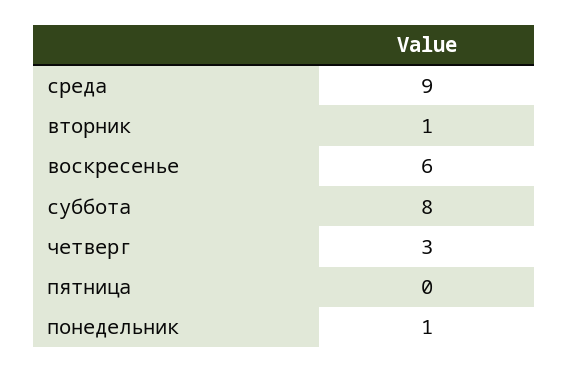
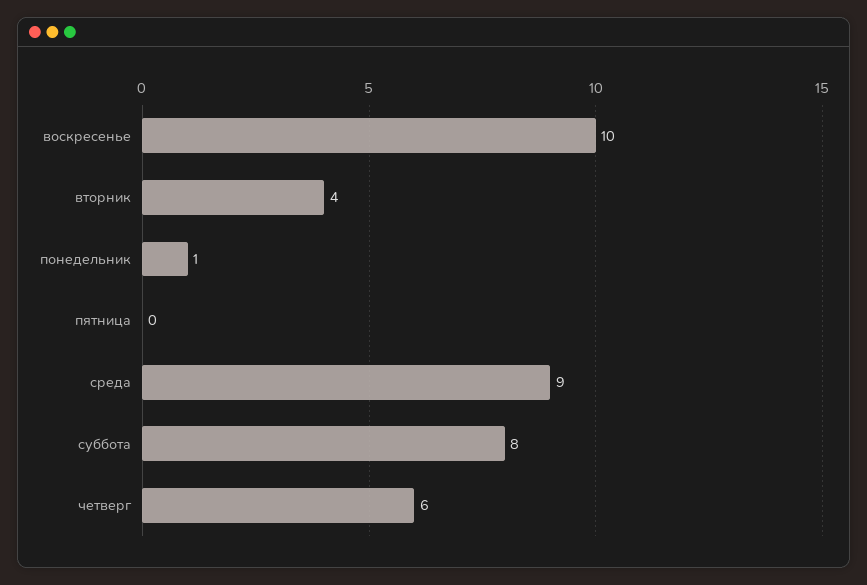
  {
    "среда": 9,
-   "вторник": 1,
+   "вторник": 4,
-   "воскресенье": 6,
+   "воскресенье": 10,
    "суббота": 8,
-   "четверг": 3,
+   "четверг": 6,
    "пятница": 0,
    "понедельник": 1
  }

